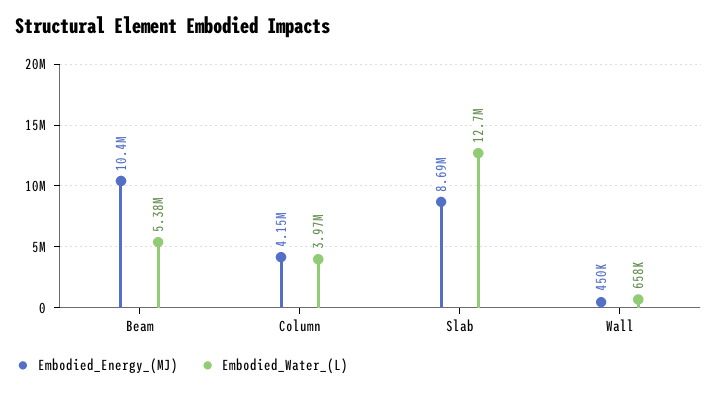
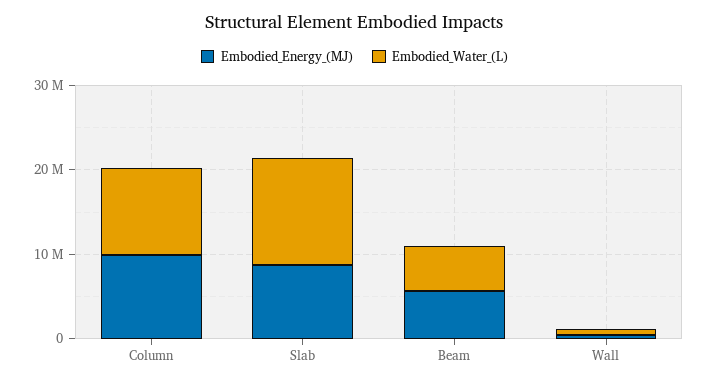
  {
    "Embodied_Energy_(MJ)": {
-     "Beam": 10400000,
+     "Beam": 6000000,
-     "Column": 4150000,
+     "Column": 10000000,
      "Slab": 8690000,
      "Wall": 450000
    },
    "Embodied_Water_(L)": {
      "Beam": 5380000,
-     "Column": 3970000,
+     "Column": 10000000,
      "Slab": 12700000,
      "Wall": 658000
    }
  }

